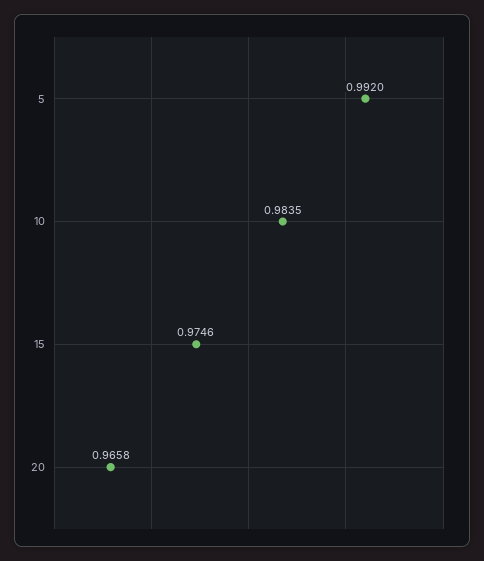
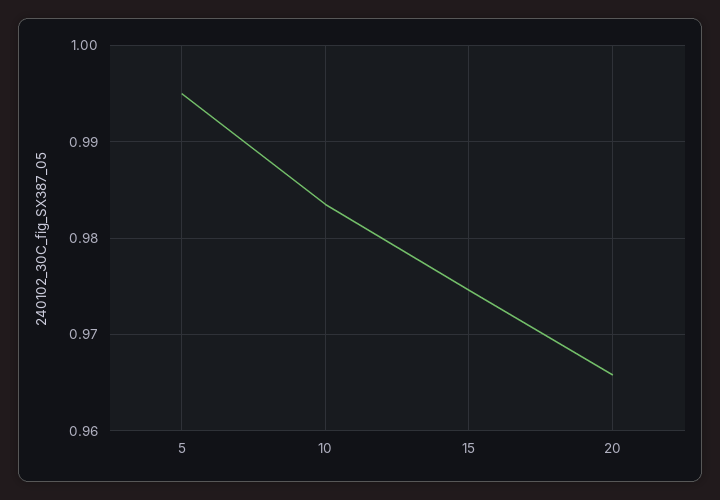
  {
-   "5": 0.992,
+   "5": 0.995,
    "10": 0.9835,
    "15": 0.9746,
    "20": 0.9658
  }

